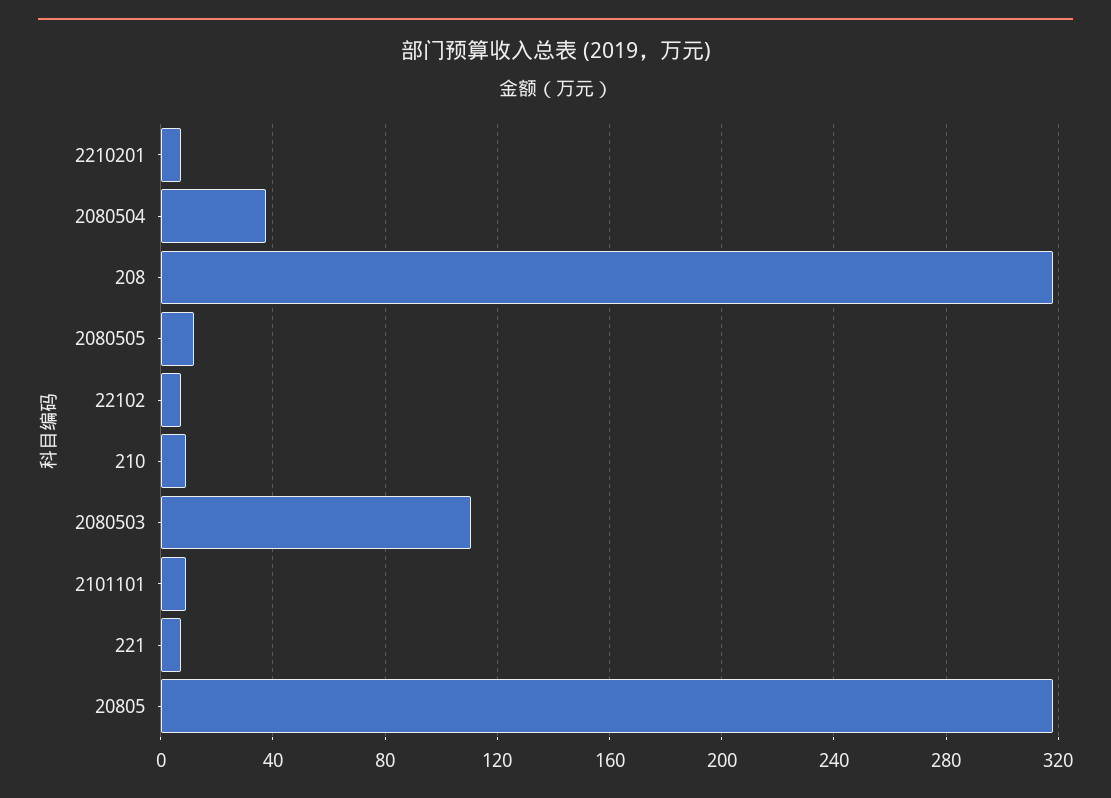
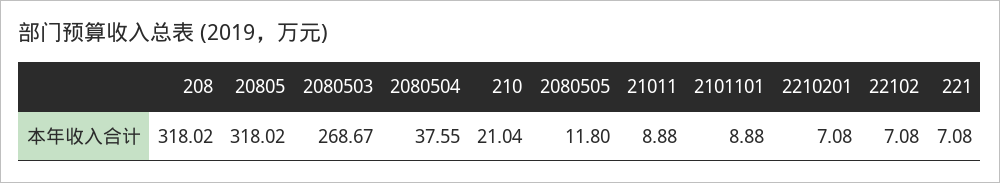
  {
    "2210201": 7.08,
    "2080504": 37.55,
    "208": 318.02,
    "2080505": 11.8,
    "22102": 7.08,
-   "210": 10,
+   "210": 21.04,
-   "2080503": 110,
+   "2080503": 268.67,
    "2101101": 8.88,
    "221": 7.08,
-   "20805": 318.02
+   "20805": 318.02,
+   "21011": 8.88
  }

